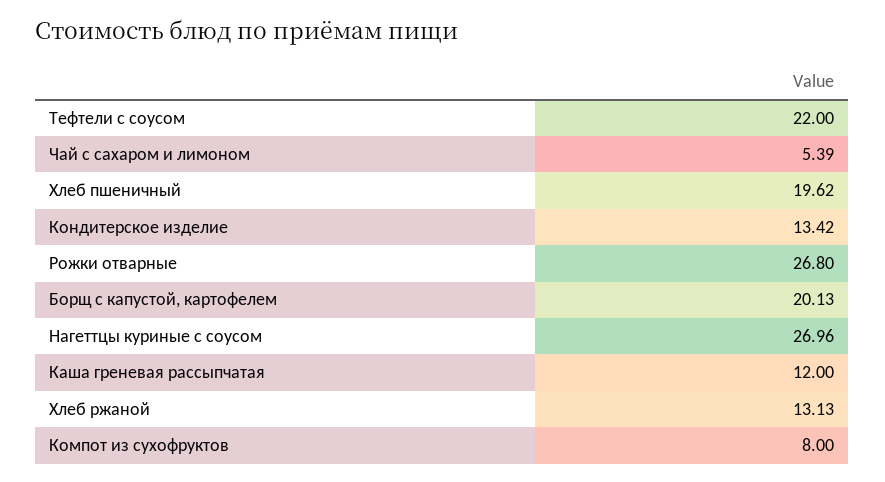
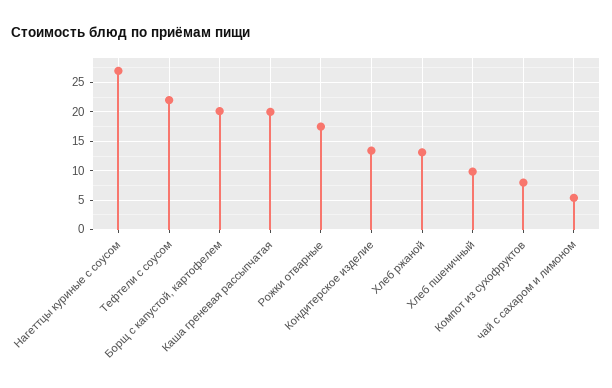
  {
    "Тефтели с соусом": 22,
    "Чай с сахаром и лимоном": 5.39,
-   "Хлеб пшеничный": 19.62,
+   "Хлеб пшеничный": 10,
    "Кондитерское изделие": 13.42,
-   "Рожки отварные": 26.8,
+   "Рожки отварные": 17.5,
    "Борщ с капустой, картофелем": 20.13,
    "Нагеттцы куриные с соусом": 26.96,
-   "Каша греневая рассыпчатая": 12,
+   "Каша греневая рассыпчатая": 20,
    "Хлеб ржаной": 13.13,
    "Компот из сухофруктов": 8
  }

